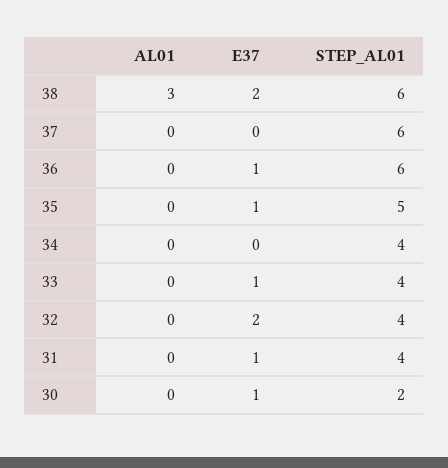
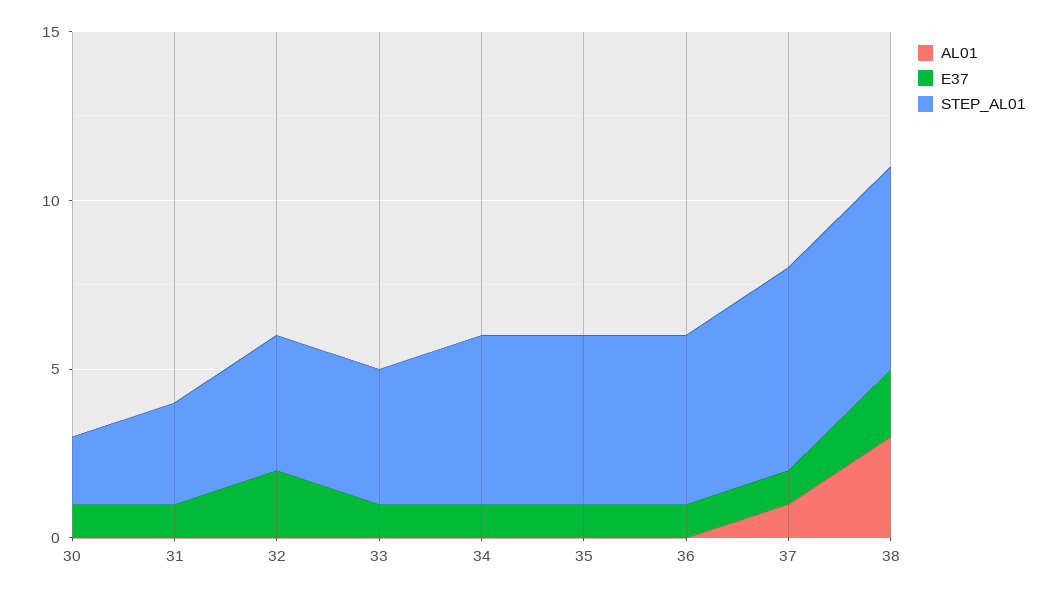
  {
    "AL01": {
      "38": 3,
-     "37": 0,
+     "37": 1,
      "36": 0,
      "35": 0,
      "34": 0,
      "33": 0,
      "32": 0,
      "31": 0,
      "30": 0
    },
    "E37": {
      "38": 2,
-     "37": 0,
+     "37": 1,
      "36": 1,
      "35": 1,
-     "34": 0,
+     "34": 1,
      "33": 1,
      "32": 2,
      "31": 1,
      "30": 1
    },
    "STEP_AL01": {
      "38": 6,
      "37": 6,
-     "36": 6,
+     "36": 5,
      "35": 5,
-     "34": 4,
+     "34": 5,
      "33": 4,
      "32": 4,
-     "31": 4,
+     "31": 3,
      "30": 2
    }
  }

